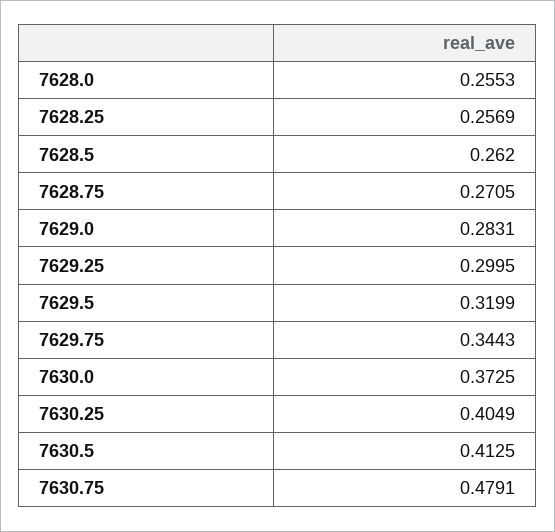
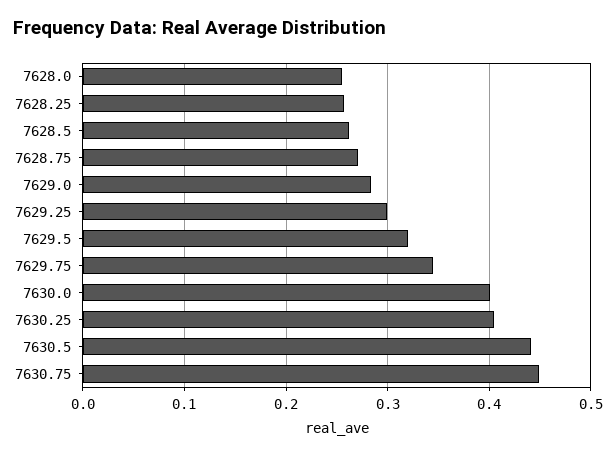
  {
    "7628.0": 0.2553,
    "7628.25": 0.2569,
    "7628.5": 0.262,
    "7628.75": 0.2705,
    "7629.0": 0.2831,
    "7629.25": 0.2995,
    "7629.5": 0.3199,
    "7629.75": 0.3443,
-   "7630.0": 0.3725,
+   "7630.0": 0.4,
    "7630.25": 0.4049,
-   "7630.5": 0.4125,
+   "7630.5": 0.44,
-   "7630.75": 0.4791
+   "7630.75": 0.45
  }

